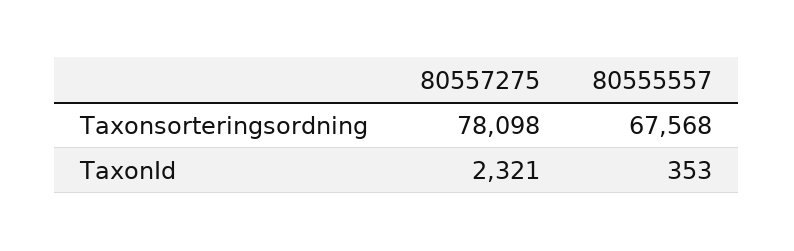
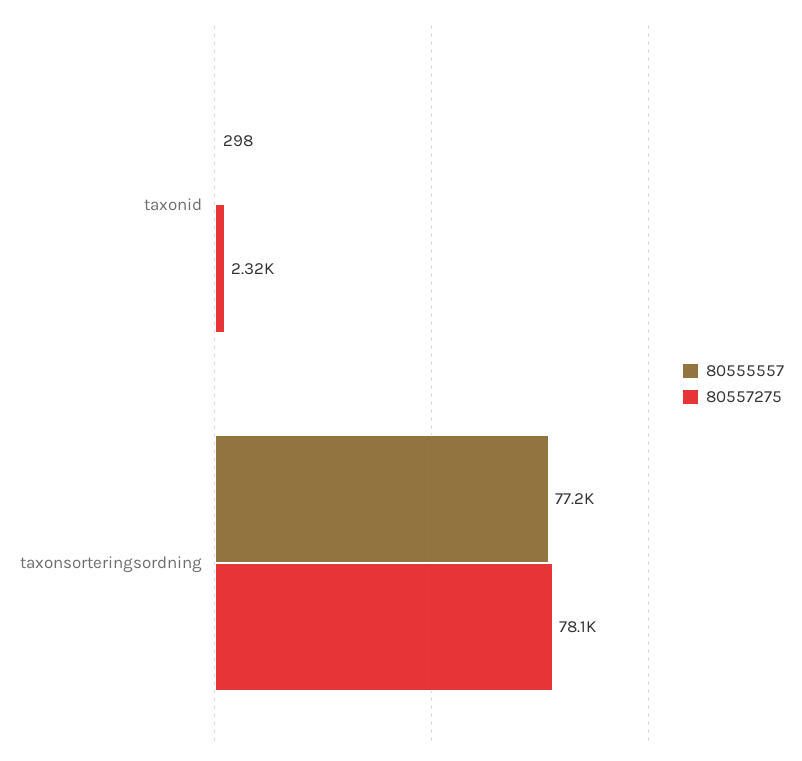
  {
    "80557275": {
      "Taxonsorteringsordning": 78098,
      "TaxonId": 2321
    },
    "80555557": {
-     "Taxonsorteringsordning": 67568,
+     "Taxonsorteringsordning": 77200,
-     "TaxonId": 353
+     "TaxonId": 298
    }
  }

